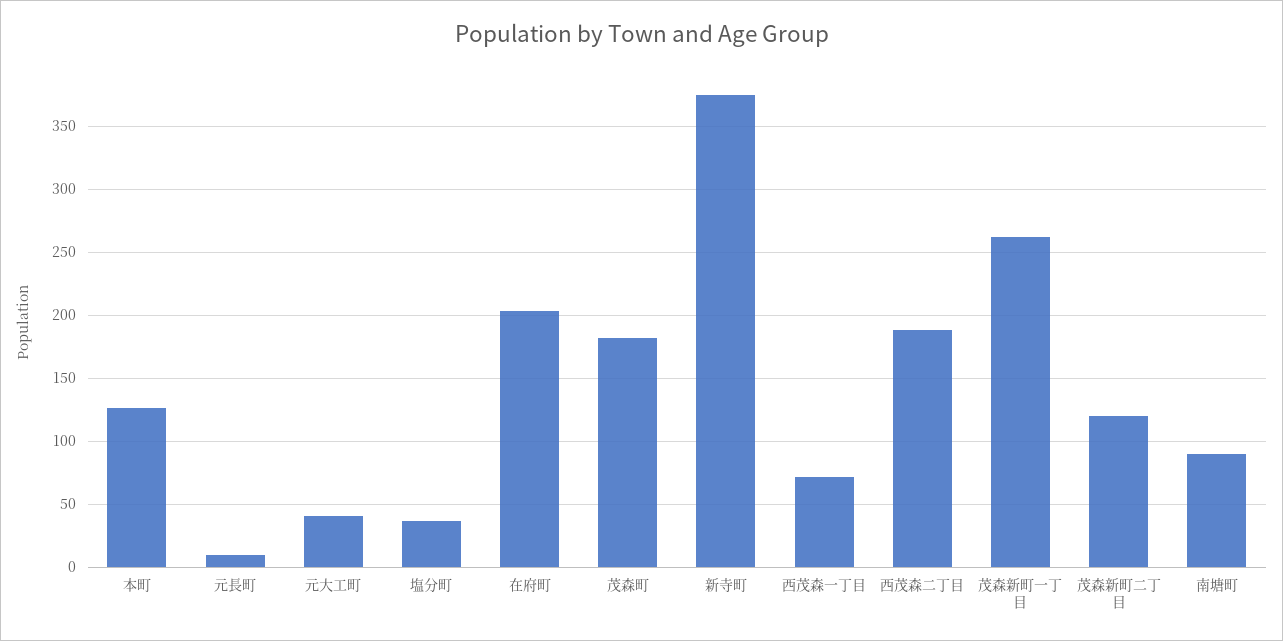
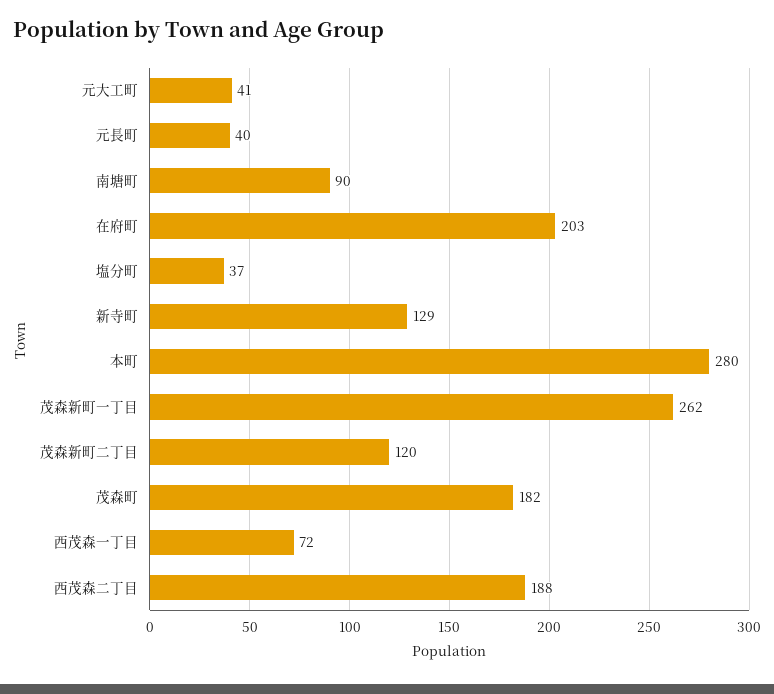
  {
-   "本町": 125,
+   "本町": 280,
-   "元長町": 10,
+   "元長町": 40,
    "元大工町": 41,
    "塩分町": 37,
    "在府町": 203,
    "茂森町": 182,
-   "新寺町": 375,
+   "新寺町": 129,
    "西茂森一丁目": 72,
    "西茂森二丁目": 188,
    "茂森新町一丁目": 262,
    "茂森新町二丁目": 120,
    "南塘町": 90
  }

